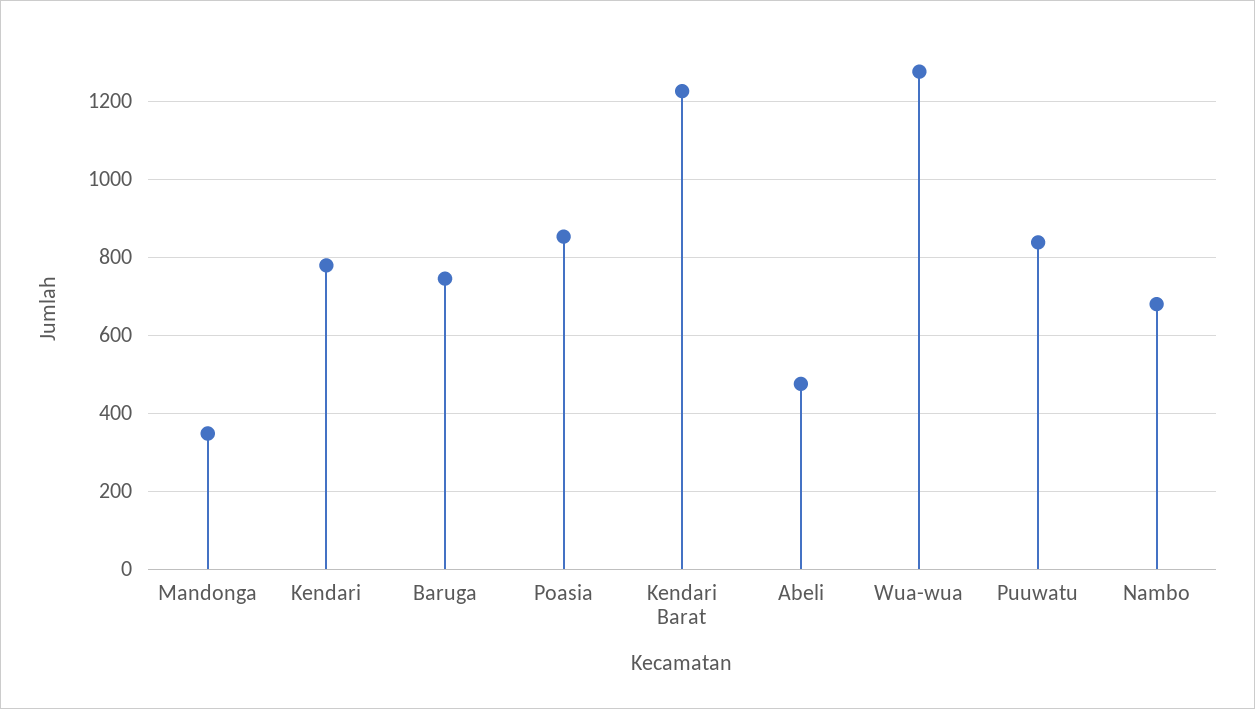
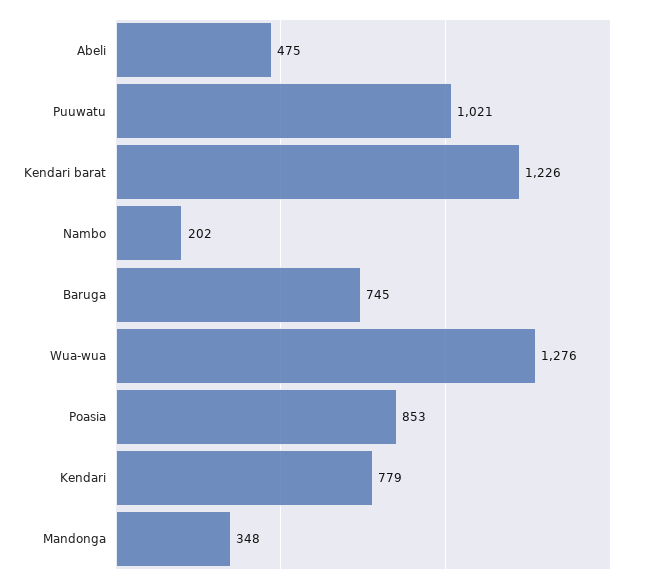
  {
    "Mandonga": 348,
    "Kendari": 779,
    "Baruga": 745,
    "Poasia": 853,
    "Kendari Barat": 1226,
    "Abeli": 475,
    "Wua-wua": 1276,
-   "Puuwatu": 840,
+   "Puuwatu": 1021,
-   "Nambo": 680
+   "Nambo": 202
  }

